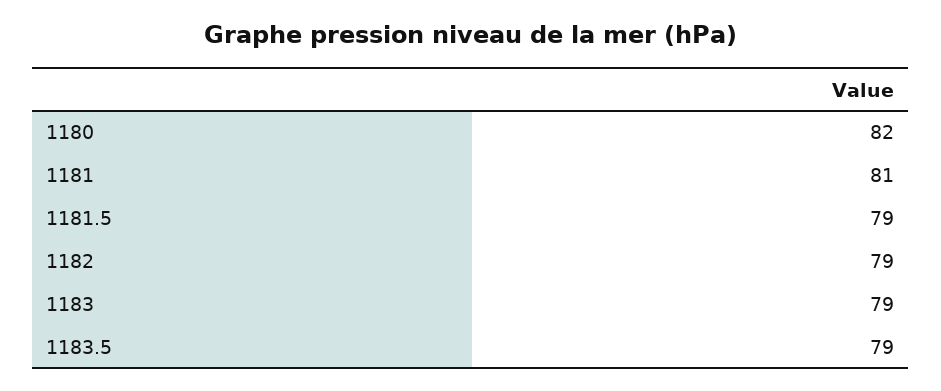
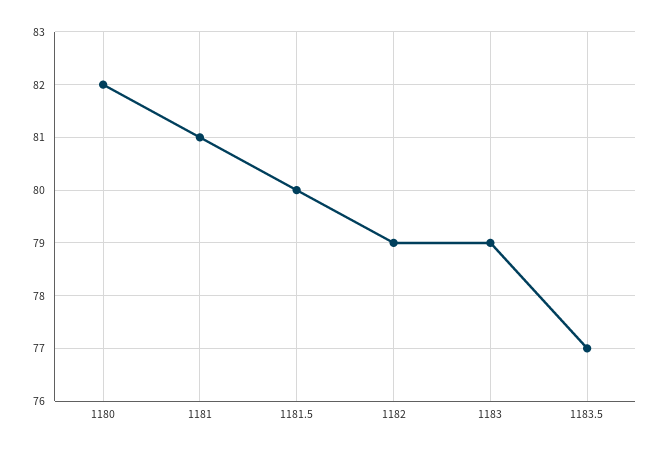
  {
    "1180": 82,
    "1181": 81,
-   "1181.5": 79,
+   "1181.5": 80,
    "1182": 79,
    "1183": 79,
-   "1183.5": 79
+   "1183.5": 77
  }

